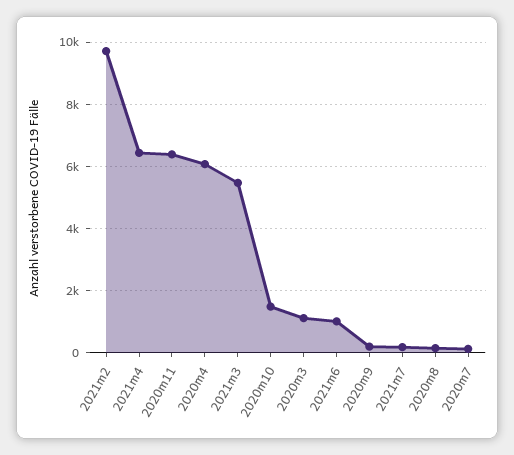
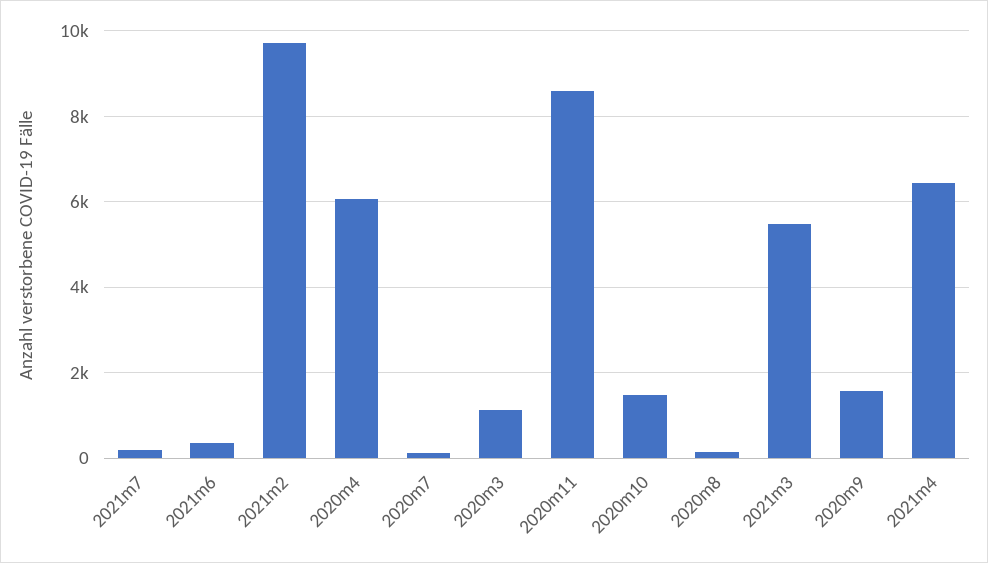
  {
    "2021m2": 9800,
    "2021m4": 6400,
-   "2020m11": 6400,
+   "2020m11": 8600,
    "2020m4": 6000,
    "2021m3": 5400,
    "2020m10": 1400,
    "2020m3": 1200,
-   "2021m6": 1000,
+   "2021m6": 400,
-   "2020m9": 200,
+   "2020m9": 1600,
    "2021m7": 200,
    "2020m8": 200,
    "2020m7": 200
  }

